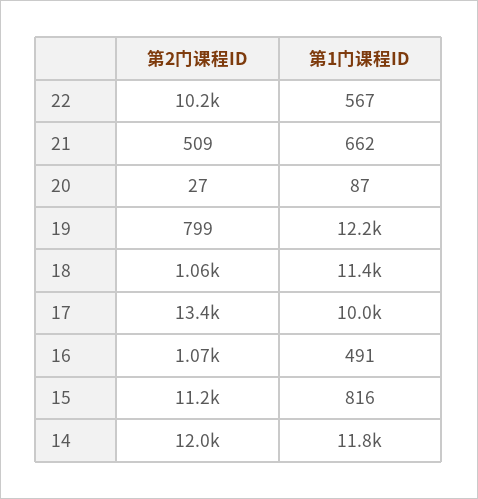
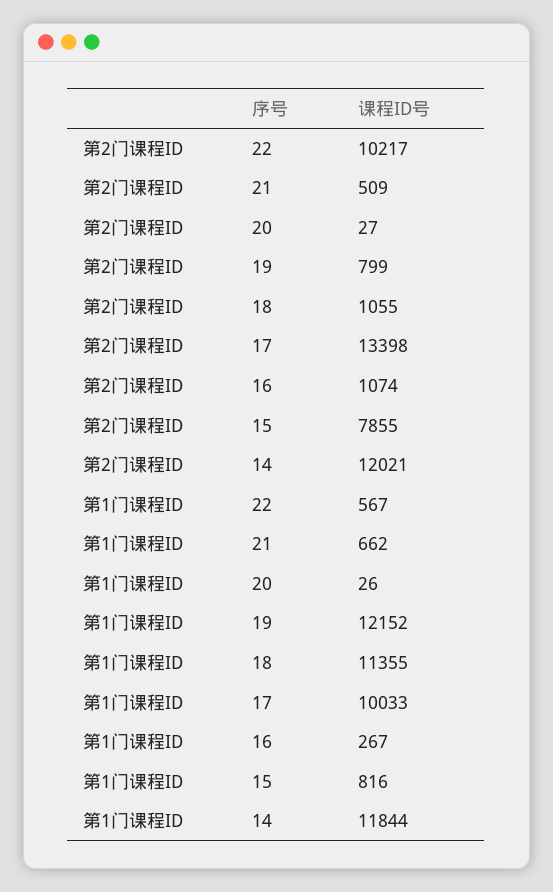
  {
    "第2门课程ID": {
      "22": 10217,
      "21": 509,
      "20": 27,
      "19": 799,
      "18": 1055,
      "17": 13398,
      "16": 1074,
-     "15": 11200,
+     "15": 7855,
      "14": 12021
    },
    "第1门课程ID": {
      "22": 567,
      "21": 662,
-     "20": 87,
+     "20": 26,
      "19": 12152,
      "18": 11355,
      "17": 10033,
-     "16": 491,
+     "16": 267,
      "15": 816,
      "14": 11844
    }
  }

